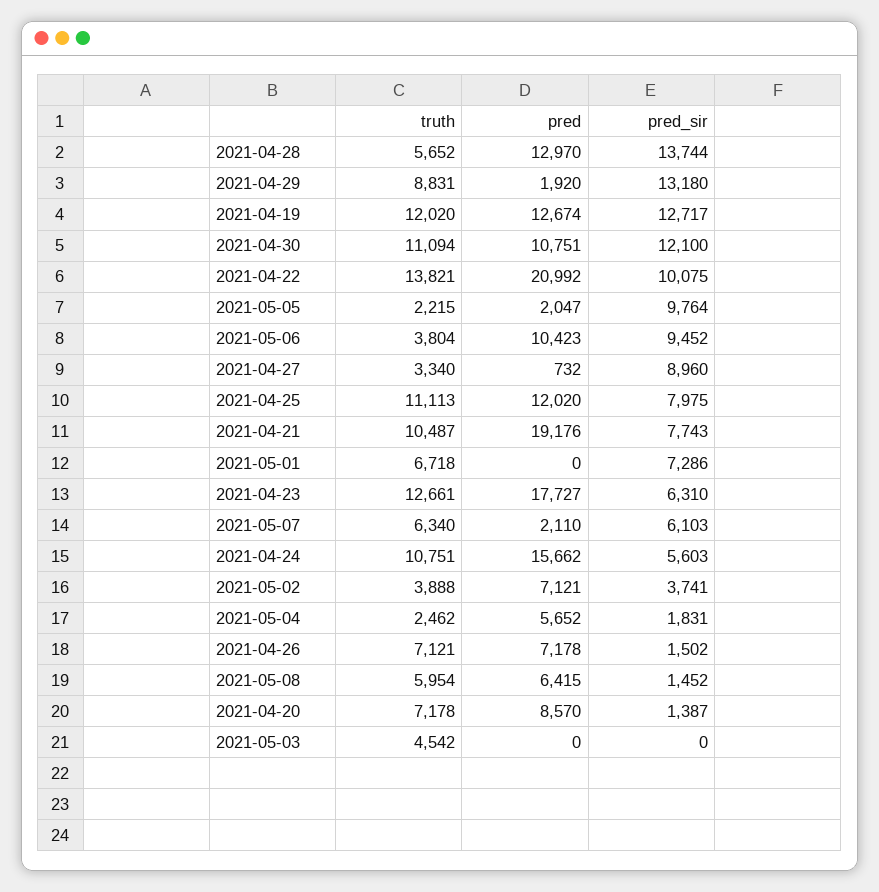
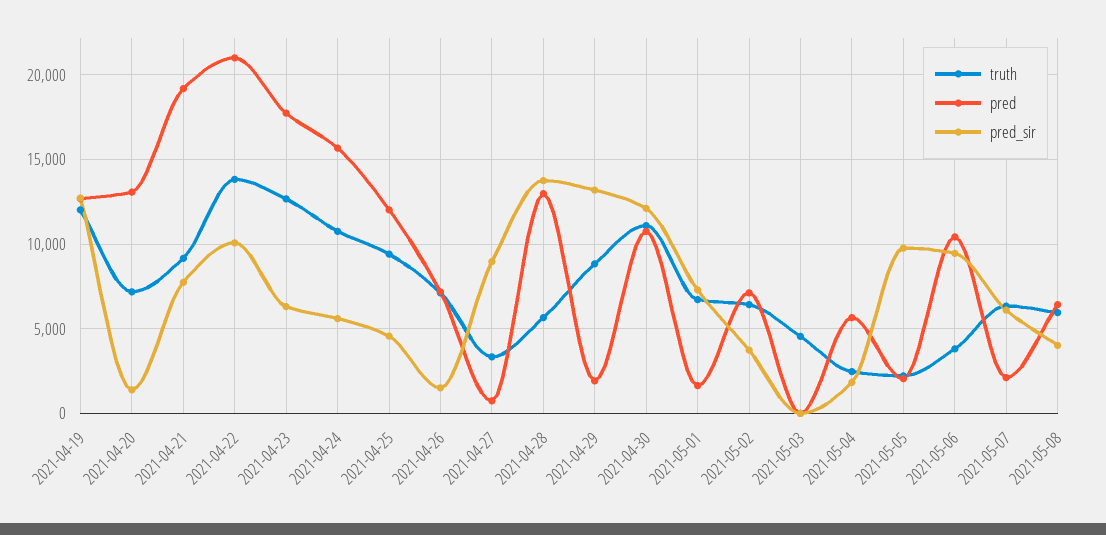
  {
    "truth": {
      "2021-04-28": 5652,
      "2021-04-29": 8831,
      "2021-04-19": 12020,
      "2021-04-30": 11094,
      "2021-04-22": 13821,
      "2021-05-05": 2215,
      "2021-05-06": 3804,
      "2021-04-27": 3340,
-     "2021-04-25": 11113,
+     "2021-04-25": 9500,
-     "2021-04-21": 10487,
+     "2021-04-21": 9000,
      "2021-05-01": 6718,
      "2021-04-23": 12661,
      "2021-05-07": 6340,
      "2021-04-24": 10751,
-     "2021-05-02": 3888,
+     "2021-05-02": 6500,
      "2021-05-04": 2462,
      "2021-04-26": 7121,
      "2021-05-08": 5954,
      "2021-04-20": 7178,
      "2021-05-03": 4542
    },
    "pred": {
      "2021-04-28": 12970,
      "2021-04-29": 1920,
      "2021-04-19": 12674,
      "2021-04-30": 10751,
      "2021-04-22": 20992,
      "2021-05-05": 2047,
      "2021-05-06": 10423,
      "2021-04-27": 732,
      "2021-04-25": 12020,
      "2021-04-21": 19176,
-     "2021-05-01": 0,
+     "2021-05-01": 1500,
      "2021-04-23": 17727,
      "2021-05-07": 2110,
      "2021-04-24": 15662,
      "2021-05-02": 7121,
      "2021-05-04": 5652,
      "2021-04-26": 7178,
      "2021-05-08": 6415,
-     "2021-04-20": 8570,
+     "2021-04-20": 13000,
      "2021-05-03": 0
    },
    "pred_sir": {
      "2021-04-28": 13744,
      "2021-04-29": 13180,
      "2021-04-19": 12717,
      "2021-04-30": 12100,
      "2021-04-22": 10075,
      "2021-05-05": 9764,
      "2021-05-06": 9452,
      "2021-04-27": 8960,
-     "2021-04-25": 7975,
+     "2021-04-25": 4500,
      "2021-04-21": 7743,
      "2021-05-01": 7286,
      "2021-04-23": 6310,
      "2021-05-07": 6103,
      "2021-04-24": 5603,
      "2021-05-02": 3741,
      "2021-05-04": 1831,
      "2021-04-26": 1502,
-     "2021-05-08": 1452,
+     "2021-05-08": 4000,
      "2021-04-20": 1387,
      "2021-05-03": 0
    }
  }

